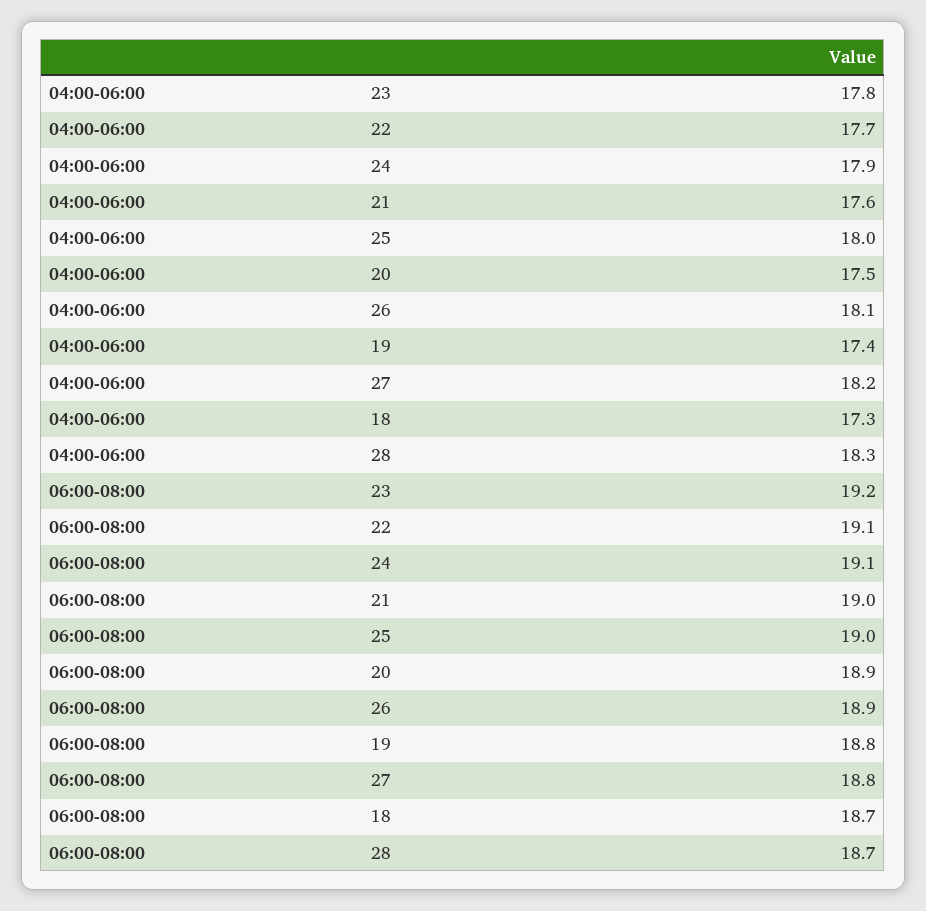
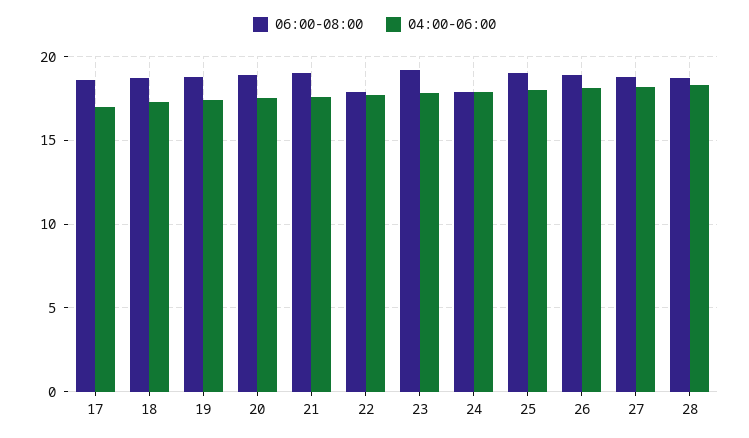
  {
    "04:00-06:00": {
      "23": 17.8,
      "22": 17.7,
      "24": 17.9,
      "21": 17.6,
      "25": 18,
      "20": 17.5,
      "26": 18.1,
      "19": 17.4,
      "27": 18.2,
      "18": 17.3,
-     "28": 18.3
+     "28": 18.3,
+     "17": 17
    },
    "06:00-08:00": {
      "23": 19.2,
-     "22": 19.1,
+     "22": 18,
-     "24": 19.1,
+     "24": 18,
      "21": 19,
      "25": 19,
      "20": 18.9,
      "26": 18.9,
      "19": 18.8,
      "27": 18.8,
      "18": 18.7,
-     "28": 18.7
+     "28": 18.7,
+     "17": 18.5
    }
  }

